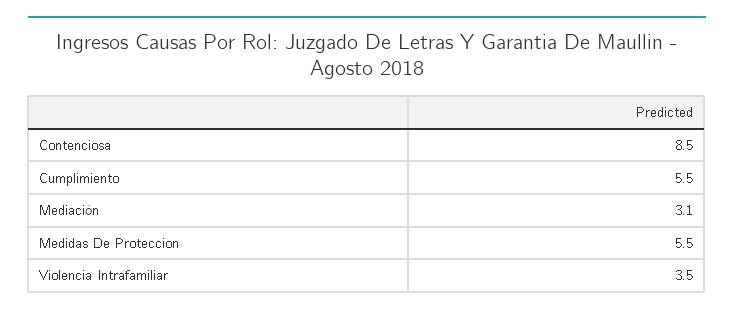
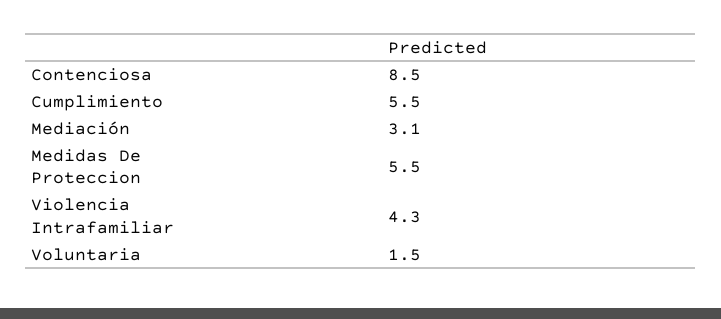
  {
    "Contenciosa": 8.5,
    "Cumplimiento": 5.5,
    "Mediación": 3.1,
    "Medidas De Proteccion": 5.5,
-   "Violencia Intrafamiliar": 3.5
+   "Violencia Intrafamiliar": 4.3,
+   "Voluntaria": 1.5
  }

